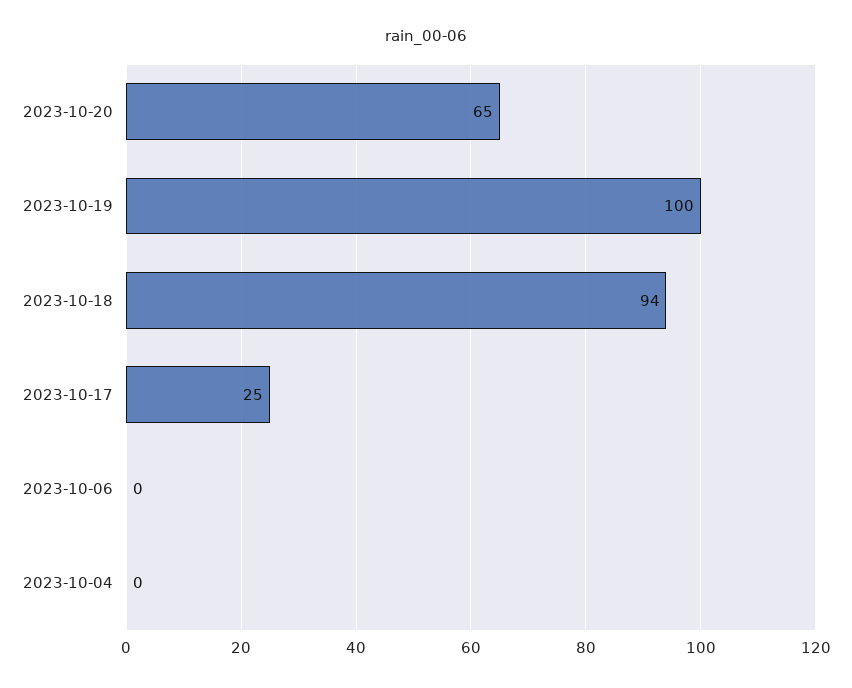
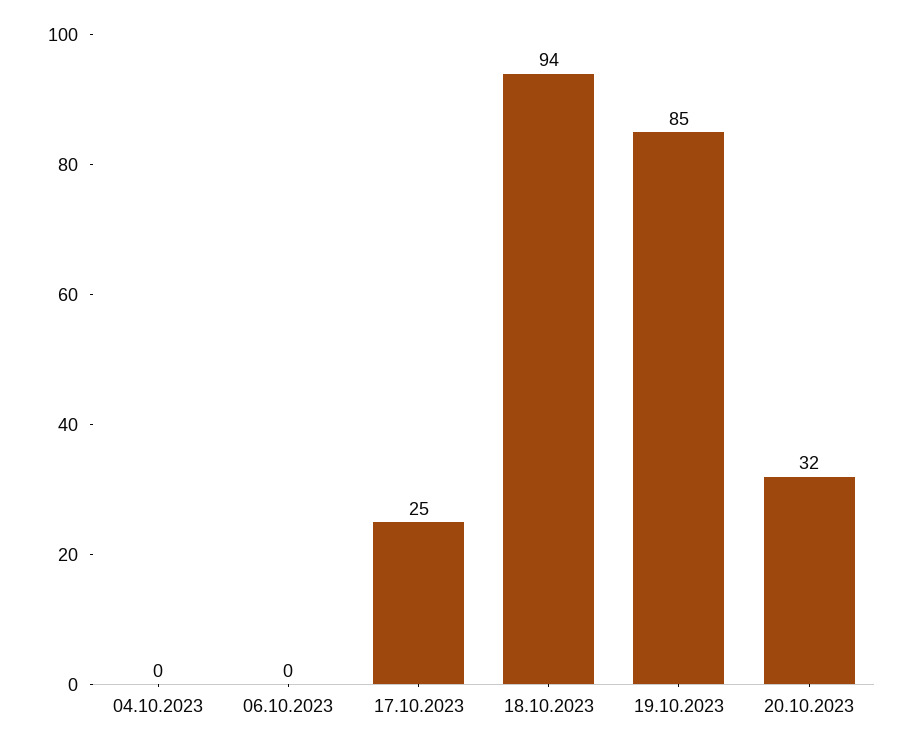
  {
-   "2023-10-20": 65,
+   "2023-10-20": 32,
-   "2023-10-19": 100,
+   "2023-10-19": 85,
    "2023-10-18": 94,
    "2023-10-17": 25,
    "2023-10-06": 0,
    "2023-10-04": 0
  }

